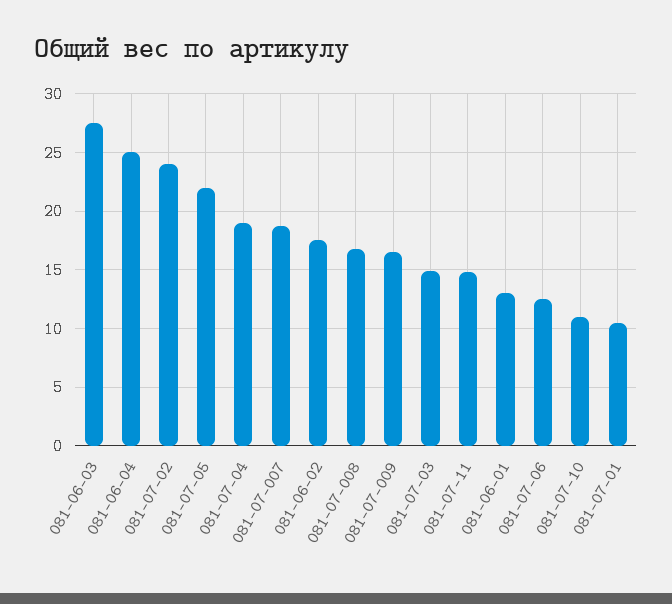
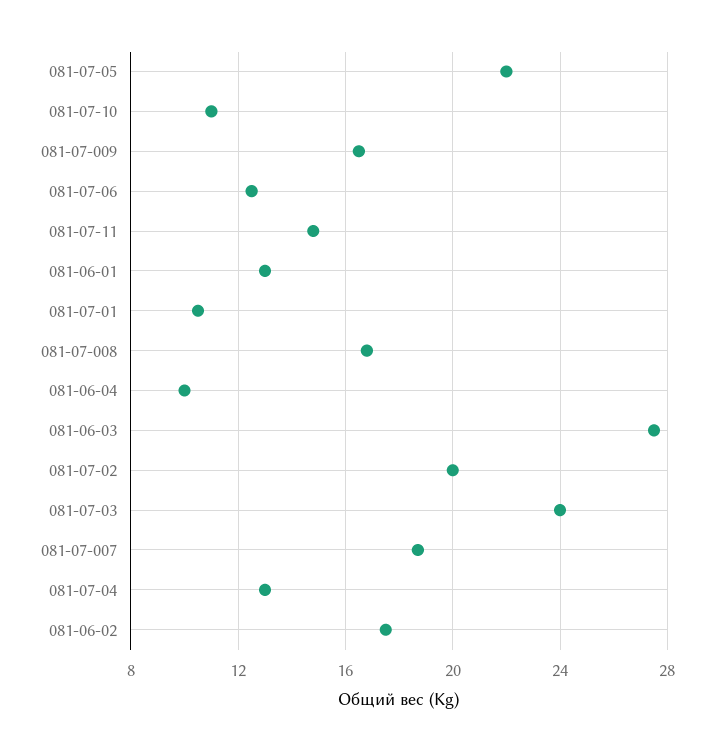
  {
    "081-06-03": 27.5,
-   "081-06-04": 25,
+   "081-06-04": 10,
-   "081-07-02": 24,
+   "081-07-02": 20,
    "081-07-05": 22,
-   "081-07-04": 19,
+   "081-07-04": 13,
    "081-07-007": 18.5,
    "081-06-02": 17.5,
    "081-07-008": 17,
    "081-07-009": 16.5,
-   "081-07-03": 15,
+   "081-07-03": 24,
    "081-07-11": 15,
    "081-06-01": 13,
    "081-07-06": 12.5,
    "081-07-10": 11,
    "081-07-01": 10.5
  }

